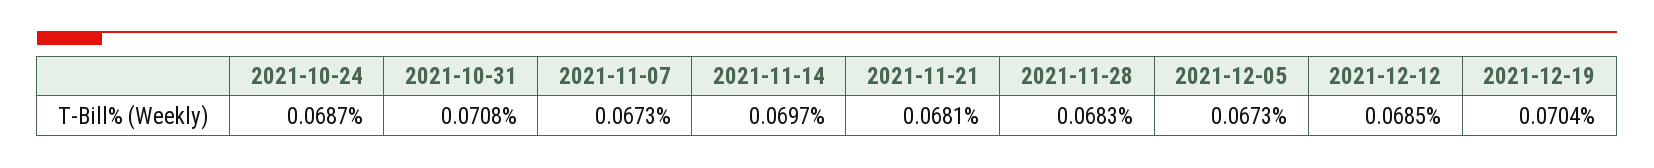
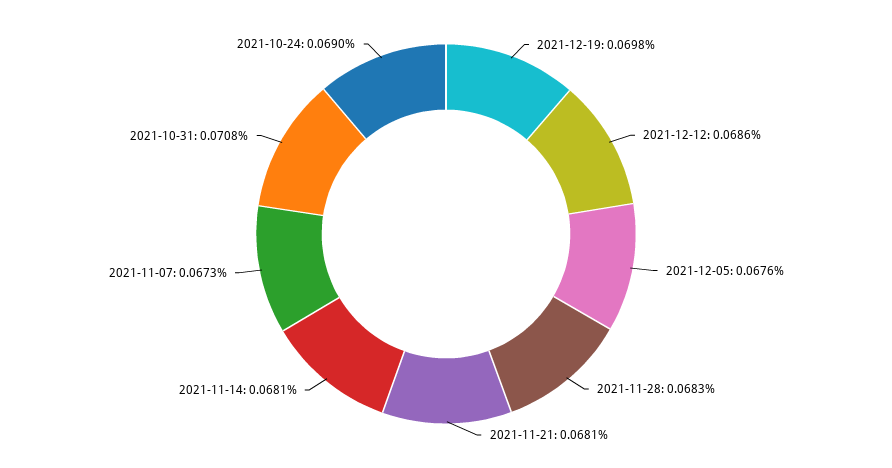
  {
-   "2021-10-24": 0.0687,
+   "2021-10-24": 0.069,
    "2021-10-31": 0.0708,
    "2021-11-07": 0.0673,
-   "2021-11-14": 0.0697,
+   "2021-11-14": 0.0681,
    "2021-11-21": 0.0681,
    "2021-11-28": 0.0683,
-   "2021-12-05": 0.0673,
+   "2021-12-05": 0.0676,
-   "2021-12-12": 0.0685,
+   "2021-12-12": 0.0686,
-   "2021-12-19": 0.0704
+   "2021-12-19": 0.0698
  }

